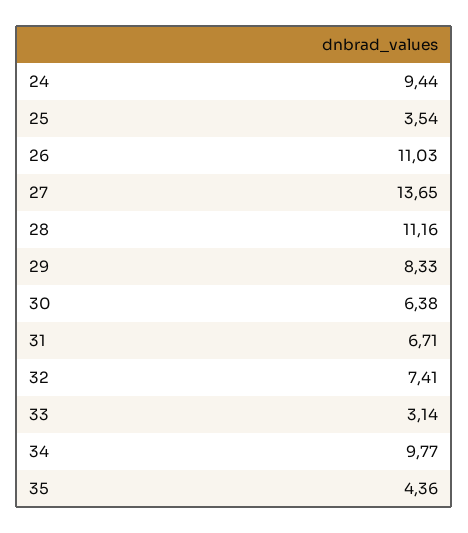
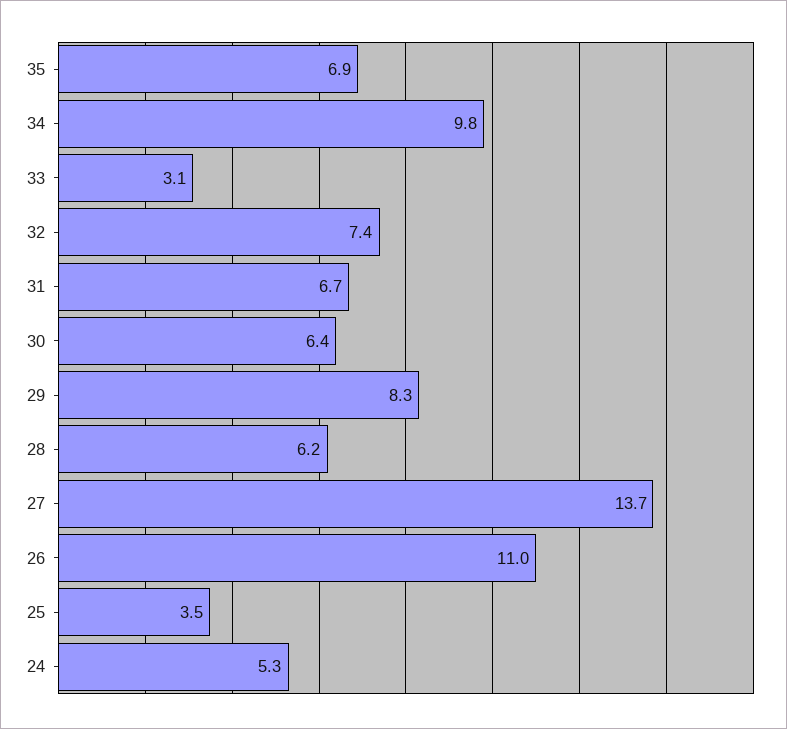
  {
-   "24": 9.44,
+   "24": 5.3,
    "25": 3.54,
    "26": 11.03,
    "27": 13.65,
-   "28": 11.16,
+   "28": 6.2,
    "29": 8.33,
    "30": 6.38,
    "31": 6.71,
    "32": 7.41,
    "33": 3.14,
    "34": 9.77,
-   "35": 4.36
+   "35": 6.9
  }

